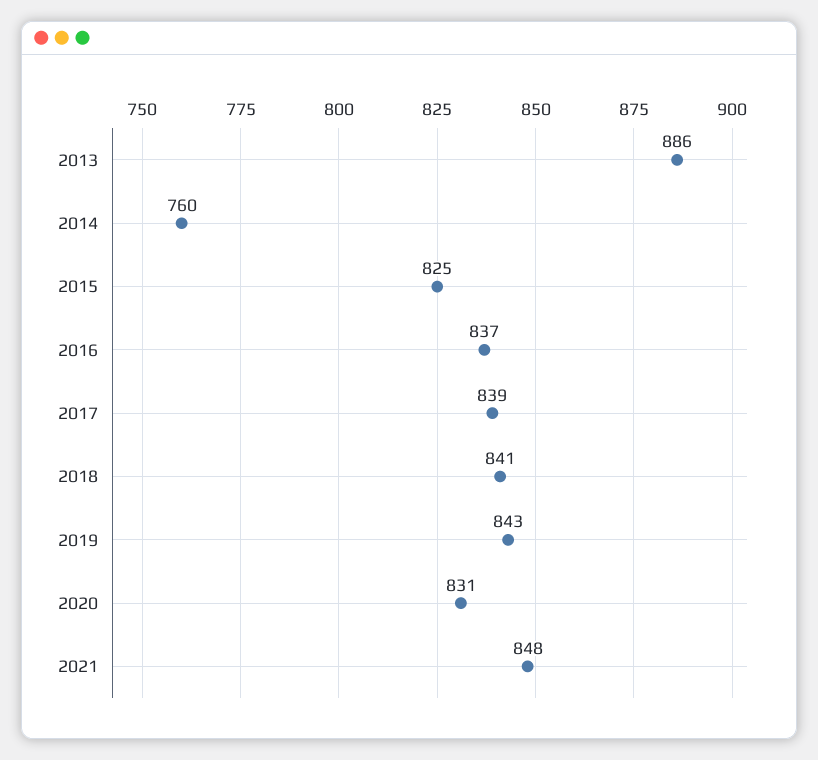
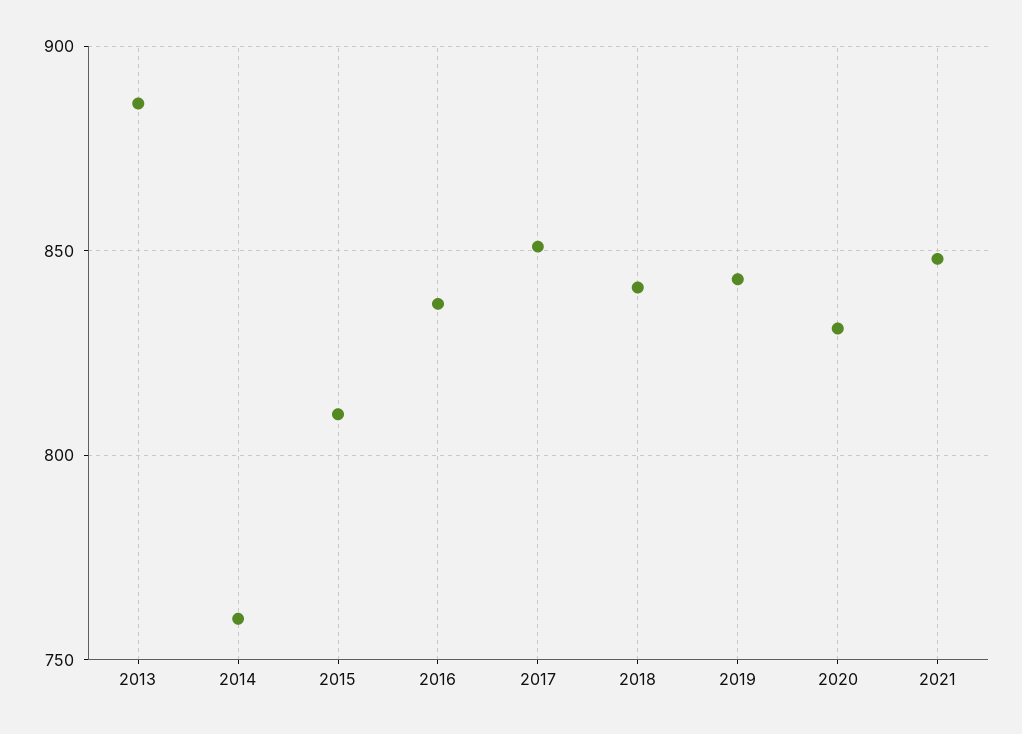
  {
    "2013": 886,
    "2014": 760,
-   "2015": 825,
+   "2015": 810,
    "2016": 837,
-   "2017": 839,
+   "2017": 850,
    "2018": 841,
    "2019": 843,
    "2020": 831,
    "2021": 848
  }

